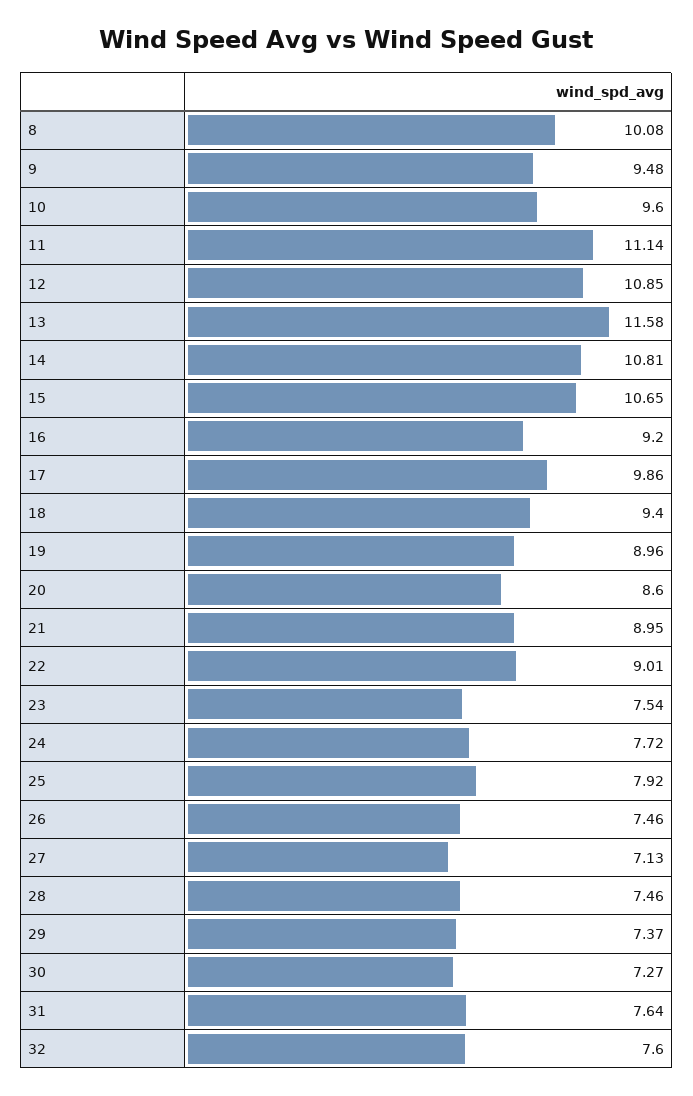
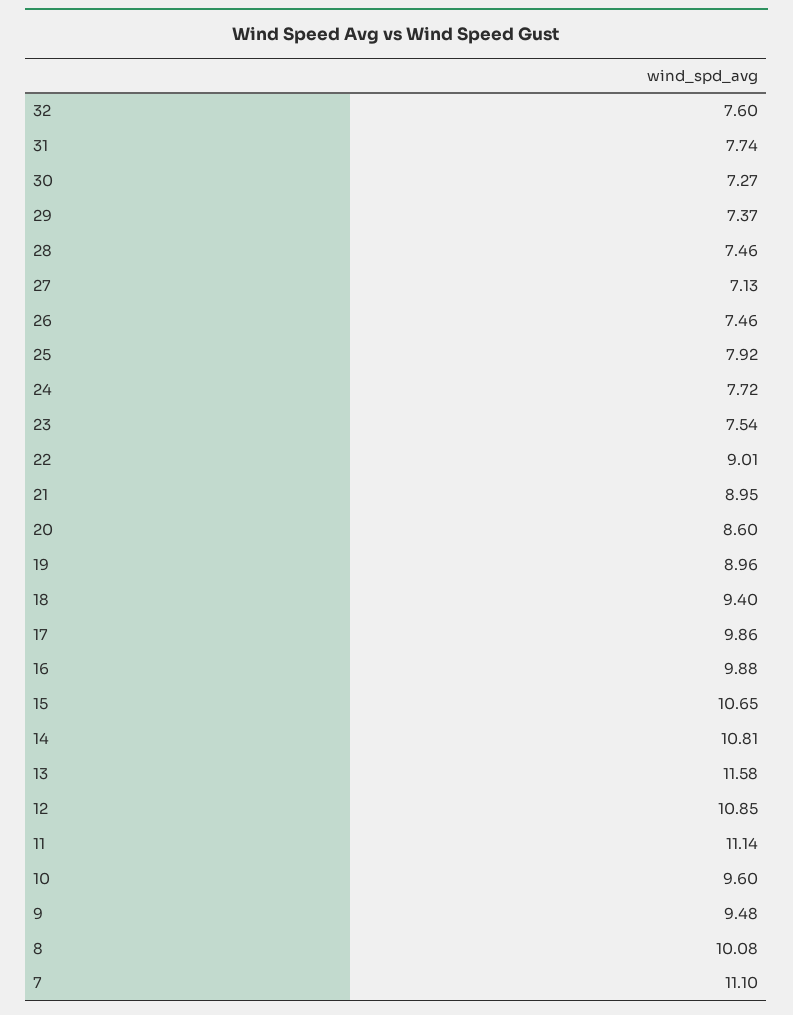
  {
    "8": 10.08,
    "9": 9.48,
    "10": 9.6,
    "11": 11.14,
    "12": 10.85,
    "13": 11.58,
    "14": 10.81,
    "15": 10.65,
-   "16": 9.2,
+   "16": 9.88,
    "17": 9.86,
    "18": 9.4,
    "19": 8.96,
    "20": 8.6,
    "21": 8.95,
    "22": 9.01,
    "23": 7.54,
    "24": 7.72,
    "25": 7.92,
    "26": 7.46,
    "27": 7.13,
    "28": 7.46,
    "29": 7.37,
    "30": 7.27,
-   "31": 7.64,
+   "31": 7.74,
-   "32": 7.6
+   "32": 7.6,
+   "7": 11.1
  }

